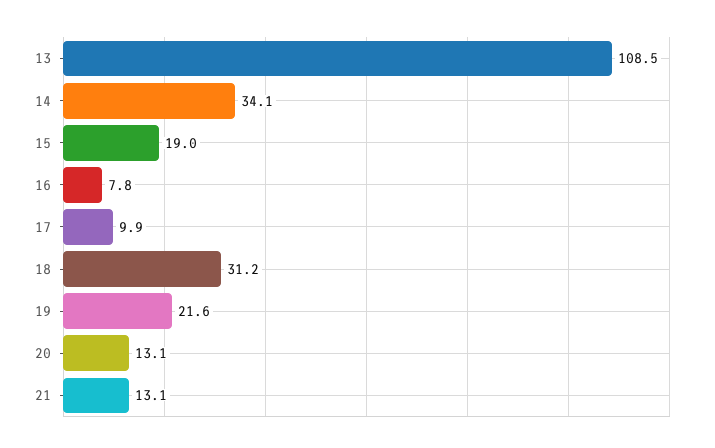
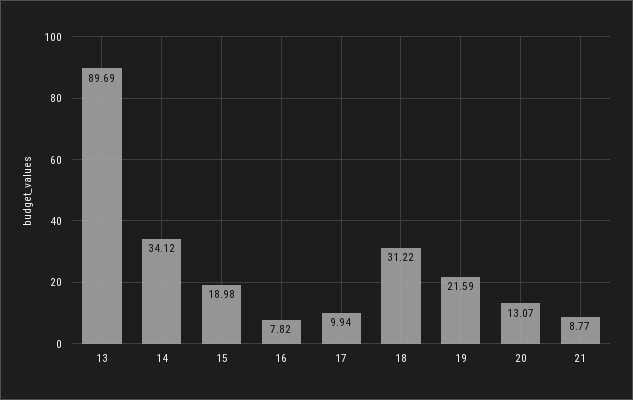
  {
-   "13": 108.5,
+   "13": 89.69,
    "14": 34.12,
    "15": 18.98,
    "16": 7.82,
    "17": 9.94,
    "18": 31.22,
    "19": 21.59,
    "20": 13.07,
-   "21": 13.1
+   "21": 8.77
  }

